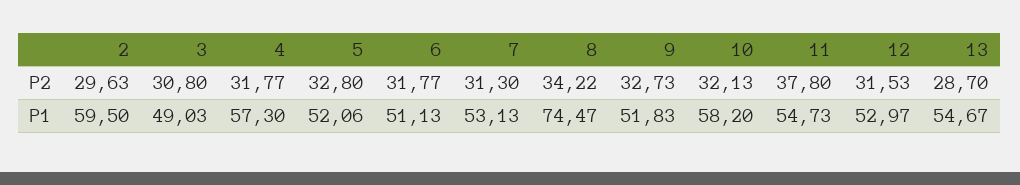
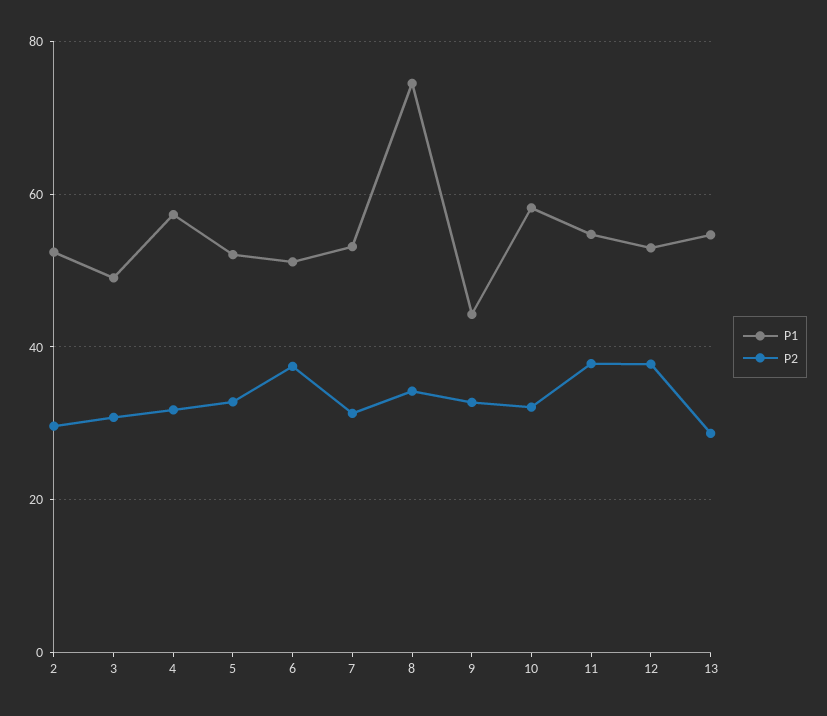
  {
    "P2": {
      "2": 29.63,
      "3": 30.8,
      "4": 31.77,
      "5": 32.8,
-     "6": 31.77,
+     "6": 38,
      "7": 31.3,
      "8": 34.22,
      "9": 32.73,
      "10": 32.13,
      "11": 37.8,
-     "12": 31.53,
+     "12": 38,
      "13": 28.7
    },
    "P1": {
-     "2": 59.5,
+     "2": 52,
      "3": 49.03,
      "4": 57.3,
      "5": 52.06,
      "6": 51.13,
      "7": 53.13,
      "8": 74.47,
-     "9": 51.83,
+     "9": 44,
      "10": 58.2,
      "11": 54.73,
      "12": 52.97,
      "13": 54.67
    }
  }

